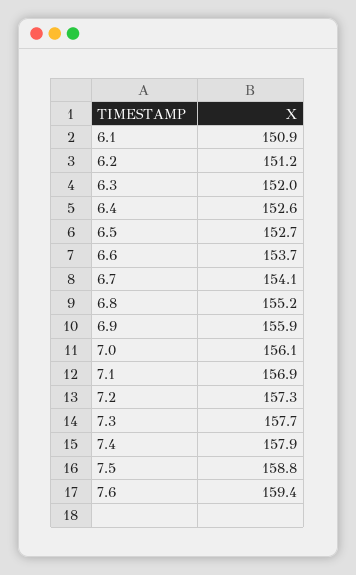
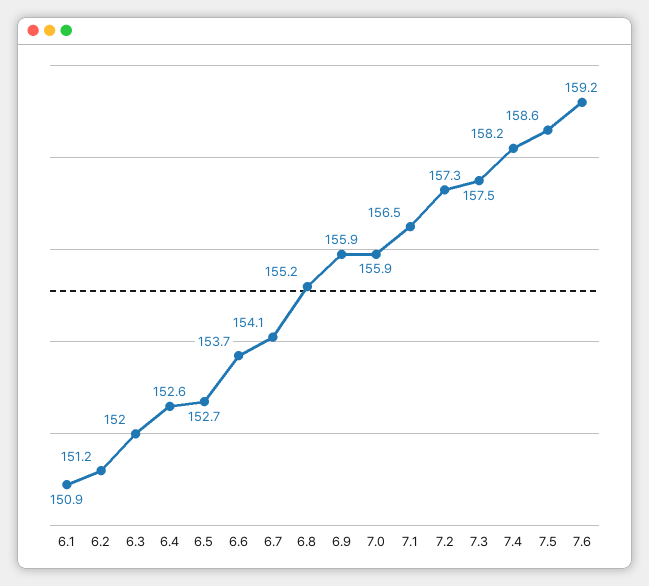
  {
    "6.1": 150.9,
    "6.2": 151.2,
    "6.3": 152,
    "6.4": 152.6,
    "6.5": 152.7,
    "6.6": 153.7,
    "6.7": 154.1,
    "6.8": 155.2,
    "6.9": 155.9,
-   "7.0": 156.1,
+   "7.0": 155.9,
-   "7.1": 156.9,
+   "7.1": 156.5,
    "7.2": 157.3,
-   "7.3": 157.7,
+   "7.3": 157.5,
-   "7.4": 157.9,
+   "7.4": 158.2,
-   "7.5": 158.8,
+   "7.5": 158.6,
-   "7.6": 159.4
+   "7.6": 159.2
  }

